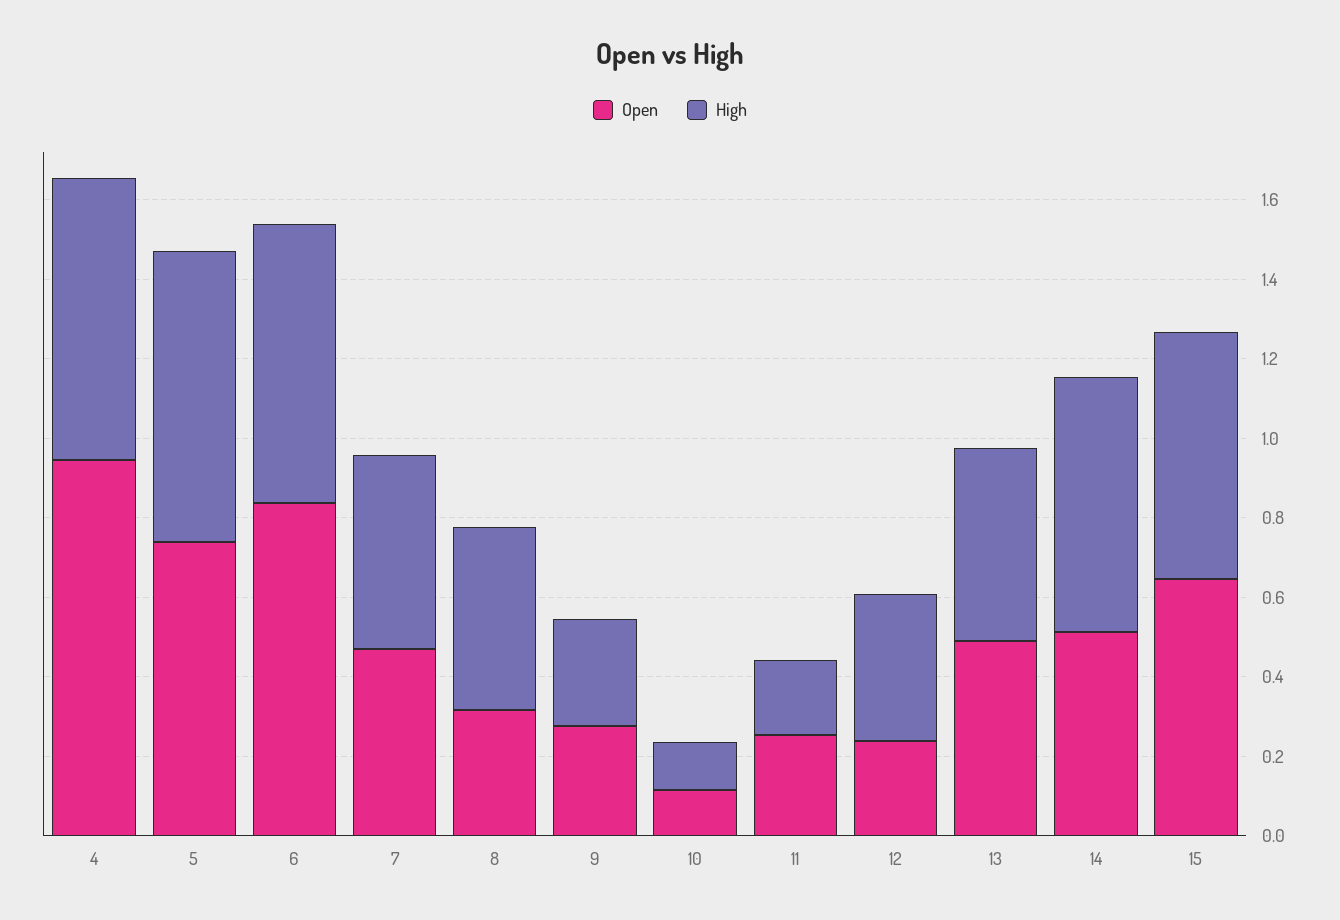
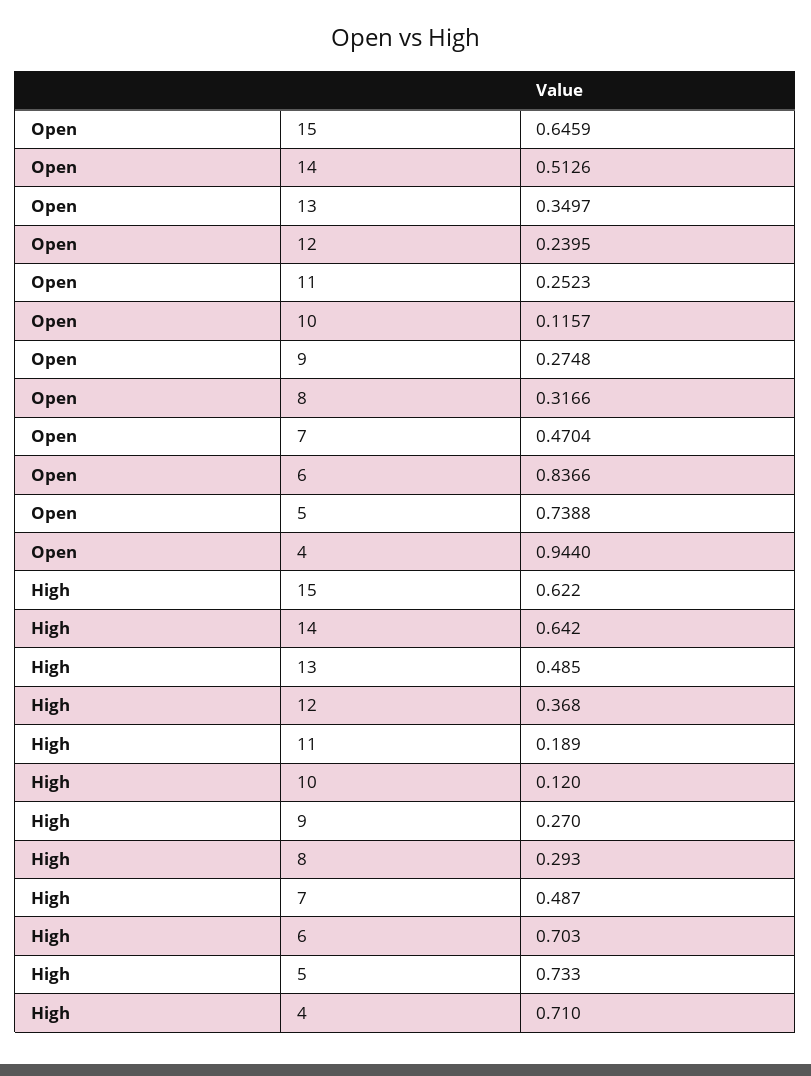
  {
    "Open": {
      "4": 0.944,
      "5": 0.7388,
      "6": 0.8366,
      "7": 0.4704,
      "8": 0.3166,
      "9": 0.2748,
      "10": 0.1157,
      "11": 0.2523,
      "12": 0.2395,
-     "13": 0.5,
+     "13": 0.3497,
      "14": 0.5126,
      "15": 0.6459
    },
    "High": {
      "4": 0.71,
      "5": 0.733,
      "6": 0.703,
      "7": 0.487,
-     "8": 0.45,
+     "8": 0.293,
      "9": 0.27,
      "10": 0.12,
      "11": 0.189,
      "12": 0.368,
      "13": 0.485,
      "14": 0.642,
      "15": 0.622
    }
  }

